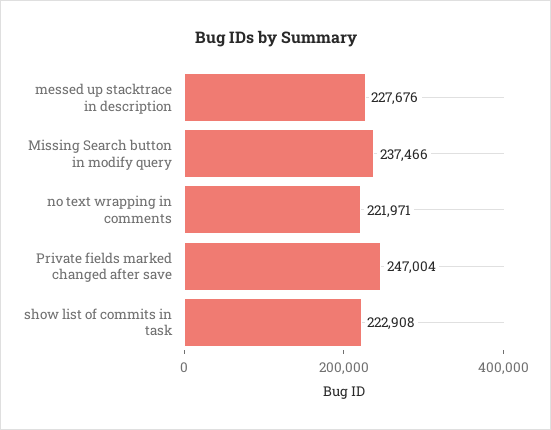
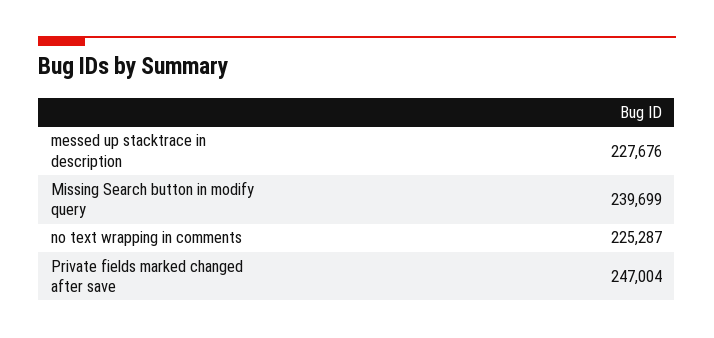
  {
    "messed up stacktrace in description": 227676,
-   "Missing Search button in modify query": 237466,
+   "Missing Search button in modify query": 239699,
-   "no text wrapping in comments": 221971,
+   "no text wrapping in comments": 225287,
-   "Private fields marked changed after save": 247004,
+   "Private fields marked changed after save": 247004
-   "show list of commits in task": 222908
  }

